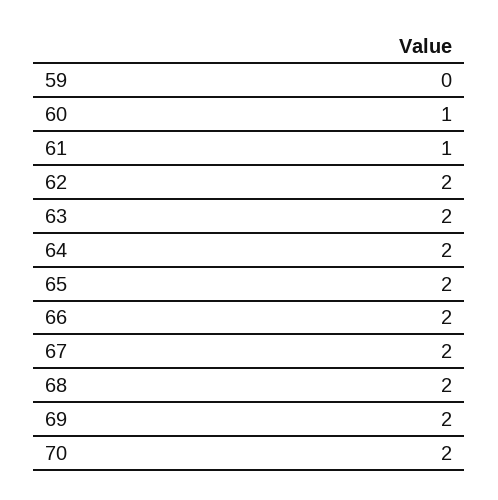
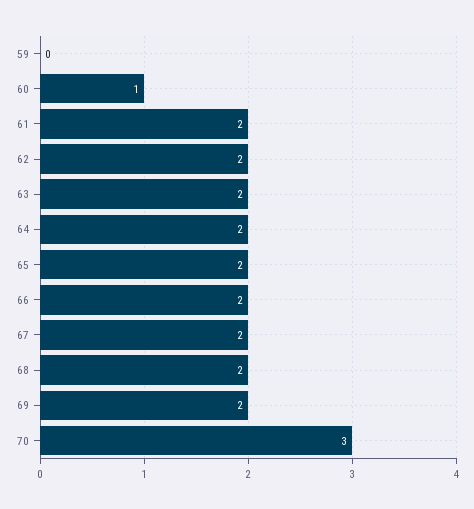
  {
    "59": 0,
    "60": 1,
-   "61": 1,
+   "61": 2,
    "62": 2,
    "63": 2,
    "64": 2,
    "65": 2,
    "66": 2,
    "67": 2,
    "68": 2,
    "69": 2,
-   "70": 2
+   "70": 3
  }

